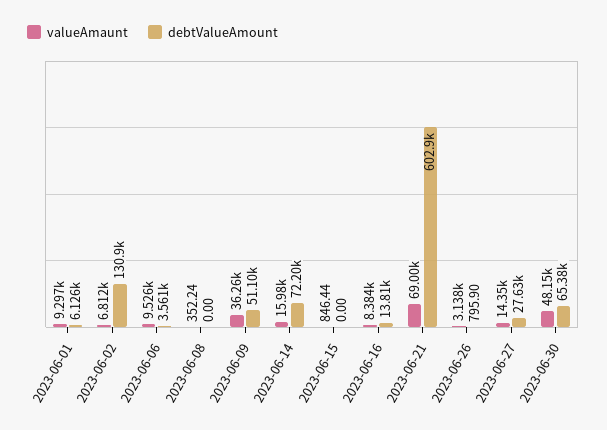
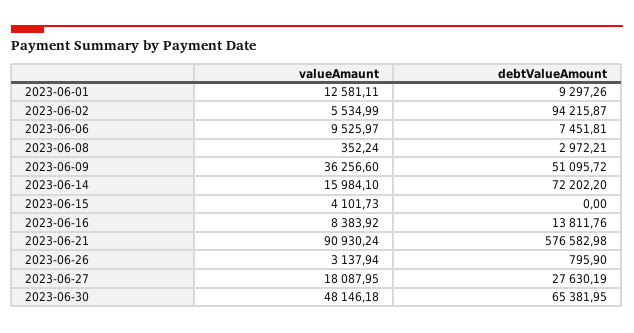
  {
    "valueAmaunt": {
-     "2023-06-01": 9297,
+     "2023-06-01": 12581.11,
-     "2023-06-02": 6812,
+     "2023-06-02": 5534.99,
      "2023-06-06": 9525.97,
      "2023-06-08": 352.24,
      "2023-06-09": 36256.6,
      "2023-06-14": 15984.1,
-     "2023-06-15": 846.44,
+     "2023-06-15": 4101.73,
      "2023-06-16": 8383.92,
-     "2023-06-21": 69000,
+     "2023-06-21": 90930.24,
      "2023-06-26": 3137.94,
-     "2023-06-27": 14350,
+     "2023-06-27": 18087.95,
      "2023-06-30": 48146.18
    },
    "debtValueAmount": {
-     "2023-06-01": 6126,
+     "2023-06-01": 9297.26,
-     "2023-06-02": 130900,
+     "2023-06-02": 94215.87,
-     "2023-06-06": 3561,
+     "2023-06-06": 7451.81,
-     "2023-06-08": 0,
+     "2023-06-08": 2972.21,
      "2023-06-09": 51095.72,
      "2023-06-14": 72202.2,
      "2023-06-15": 0,
      "2023-06-16": 13811.76,
-     "2023-06-21": 602900,
+     "2023-06-21": 576582.98,
      "2023-06-26": 795.9,
      "2023-06-27": 27630.19,
      "2023-06-30": 65381.95
    }
  }

